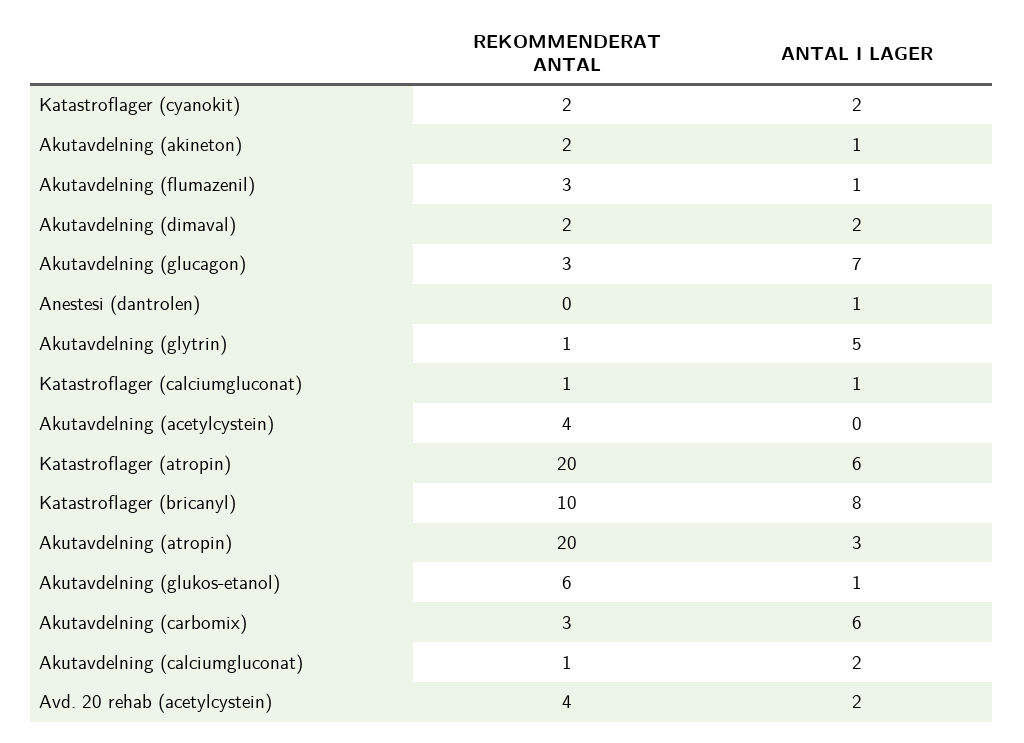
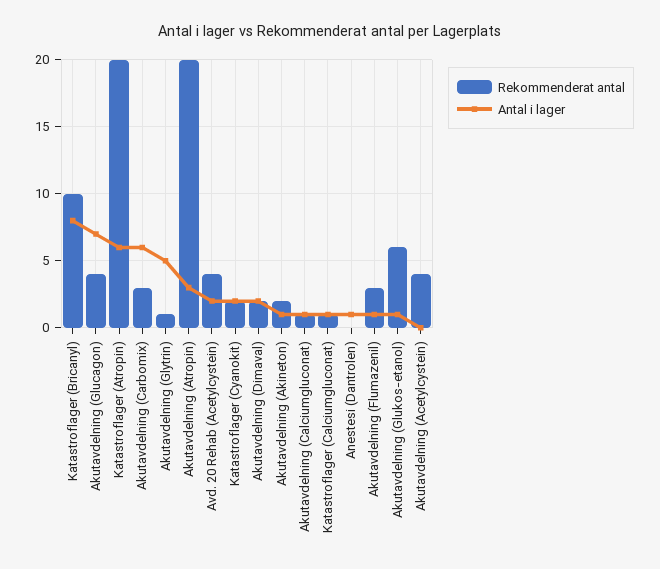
  {
    "REKOMMENDERAT ANTAL": {
      "Katastroflager (cyanokit)": 2,
      "Akutavdelning (akineton)": 2,
      "Akutavdelning (flumazenil)": 3,
      "Akutavdelning (dimaval)": 2,
-     "Akutavdelning (glucagon)": 3,
+     "Akutavdelning (glucagon)": 4,
      "Anestesi (dantrolen)": 0,
      "Akutavdelning (glytrin)": 1,
      "Katastroflager (calciumgluconat)": 1,
      "Akutavdelning (acetylcystein)": 4,
      "Katastroflager (atropin)": 20,
      "Katastroflager (bricanyl)": 10,
      "Akutavdelning (atropin)": 20,
      "Akutavdelning (glukos-etanol)": 6,
      "Akutavdelning (carbomix)": 3,
      "Akutavdelning (calciumgluconat)": 1,
      "Avd. 20 rehab (acetylcystein)": 4
    },
    "ANTAL I LAGER": {
      "Katastroflager (cyanokit)": 2,
      "Akutavdelning (akineton)": 1,
      "Akutavdelning (flumazenil)": 1,
      "Akutavdelning (dimaval)": 2,
      "Akutavdelning (glucagon)": 7,
      "Anestesi (dantrolen)": 1,
      "Akutavdelning (glytrin)": 5,
      "Katastroflager (calciumgluconat)": 1,
      "Akutavdelning (acetylcystein)": 0,
      "Katastroflager (atropin)": 6,
      "Katastroflager (bricanyl)": 8,
      "Akutavdelning (atropin)": 3,
      "Akutavdelning (glukos-etanol)": 1,
      "Akutavdelning (carbomix)": 6,
-     "Akutavdelning (calciumgluconat)": 2,
+     "Akutavdelning (calciumgluconat)": 1,
      "Avd. 20 rehab (acetylcystein)": 2
    }
  }

